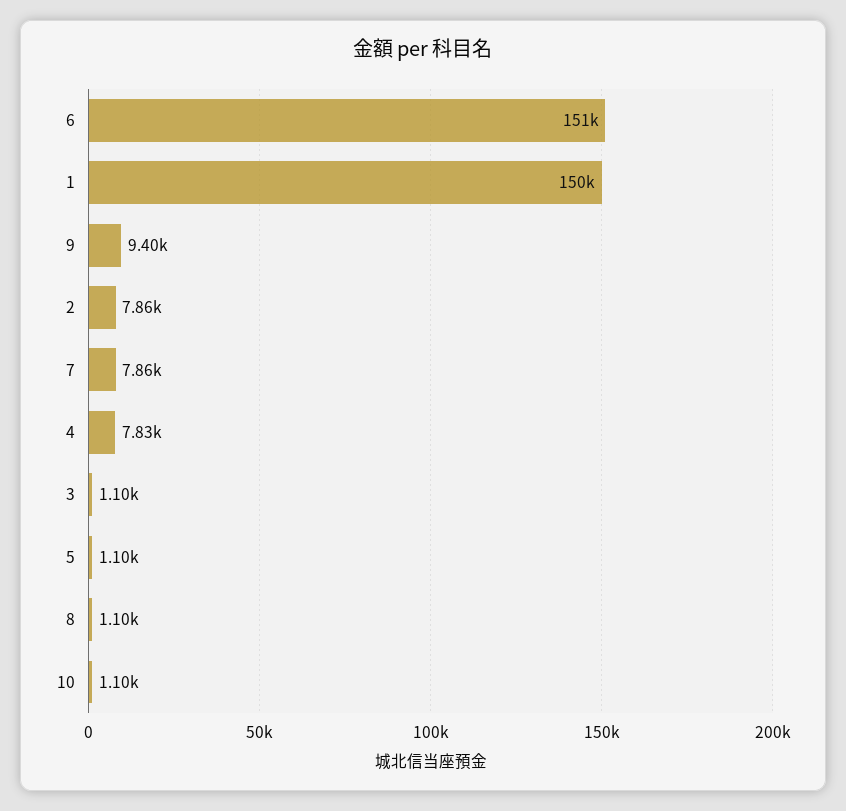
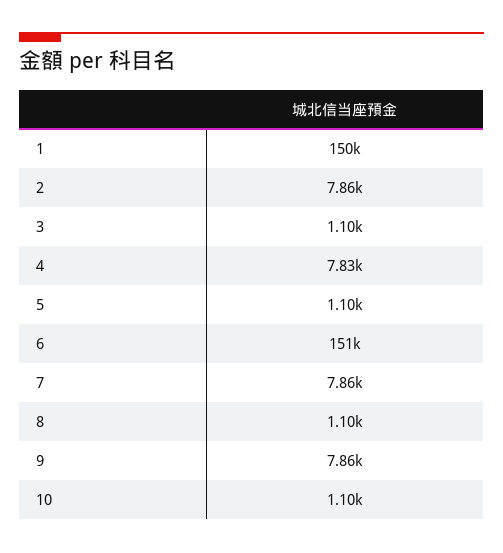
  {
    "6": 151000,
    "1": 150000,
-   "9": 9400,
+   "9": 7860,
    "2": 7860,
    "7": 7860,
    "4": 7830,
    "3": 1100,
    "5": 1100,
    "8": 1100,
    "10": 1100
  }

